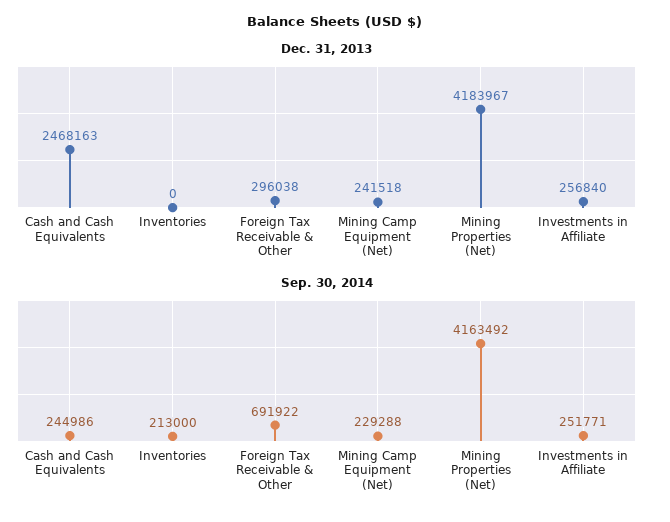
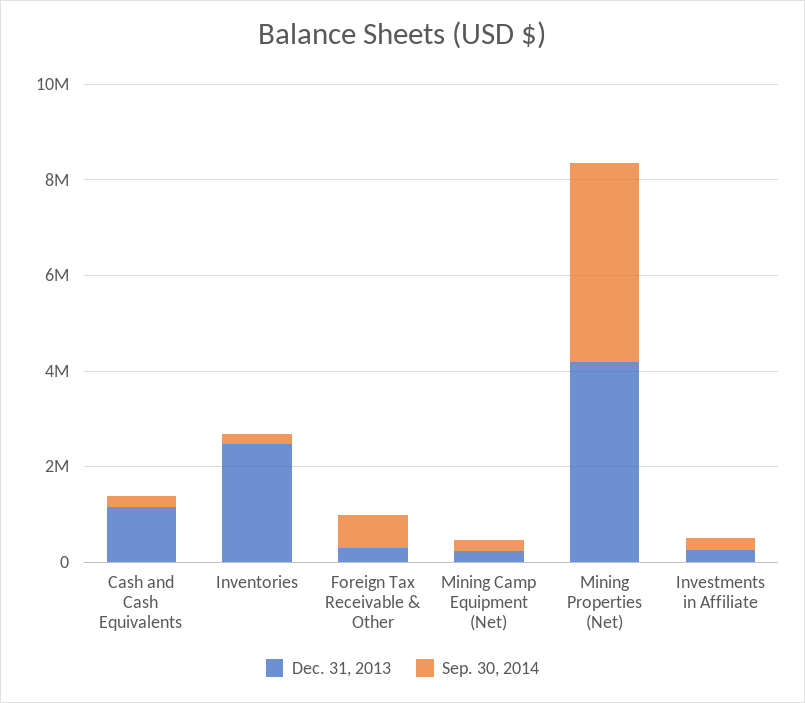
  {
    "Dec. 31, 2013": {
-     "Cash and Cash Equivalents": 2468163,
+     "Cash and Cash Equivalents": 1000000,
-     "Inventories": 0,
+     "Inventories": 2500000,
      "Foreign Tax Receivable & Other": 296038,
      "Mining Camp Equipment (Net)": 241518,
      "Mining Properties (Net)": 4183967,
      "Investments in Affiliate": 256840
    },
    "Sep. 30, 2014": {
      "Cash and Cash Equivalents": 244986,
      "Inventories": 213000,
      "Foreign Tax Receivable & Other": 691922,
      "Mining Camp Equipment (Net)": 229288,
      "Mining Properties (Net)": 4163492,
      "Investments in Affiliate": 251771
    }
  }

